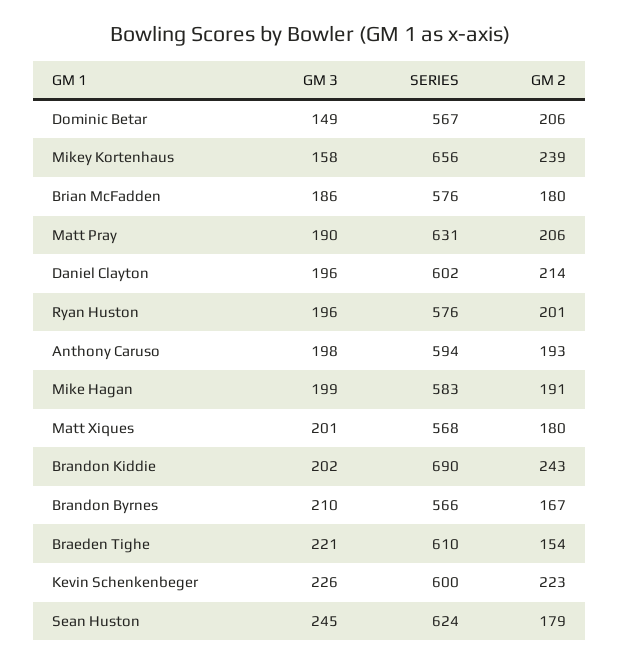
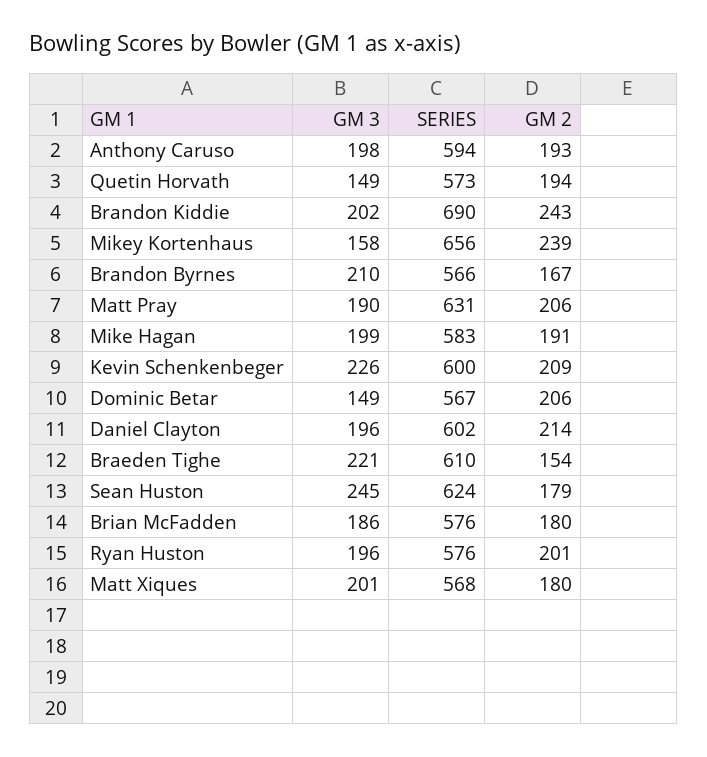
  {
    "GM 3": {
      "Dominic Betar": 149,
      "Mikey Kortenhaus": 158,
      "Brian McFadden": 186,
      "Matt Pray": 190,
      "Daniel Clayton": 196,
      "Ryan Huston": 196,
      "Anthony Caruso": 198,
      "Mike Hagan": 199,
      "Matt Xiques": 201,
      "Brandon Kiddie": 202,
      "Brandon Byrnes": 210,
      "Braeden Tighe": 221,
      "Kevin Schenkenbeger": 226,
-     "Sean Huston": 245
+     "Sean Huston": 245,
+     "Quetin Horvath": 149
    },
    "SERIES": {
      "Dominic Betar": 567,
      "Mikey Kortenhaus": 656,
      "Brian McFadden": 576,
      "Matt Pray": 631,
      "Daniel Clayton": 602,
      "Ryan Huston": 576,
      "Anthony Caruso": 594,
      "Mike Hagan": 583,
      "Matt Xiques": 568,
      "Brandon Kiddie": 690,
      "Brandon Byrnes": 566,
      "Braeden Tighe": 610,
      "Kevin Schenkenbeger": 600,
-     "Sean Huston": 624
+     "Sean Huston": 624,
+     "Quetin Horvath": 573
    },
    "GM 2": {
      "Dominic Betar": 206,
      "Mikey Kortenhaus": 239,
      "Brian McFadden": 180,
      "Matt Pray": 206,
      "Daniel Clayton": 214,
      "Ryan Huston": 201,
      "Anthony Caruso": 193,
      "Mike Hagan": 191,
      "Matt Xiques": 180,
      "Brandon Kiddie": 243,
      "Brandon Byrnes": 167,
      "Braeden Tighe": 154,
-     "Kevin Schenkenbeger": 223,
+     "Kevin Schenkenbeger": 209,
-     "Sean Huston": 179
+     "Sean Huston": 179,
+     "Quetin Horvath": 194
    }
  }

